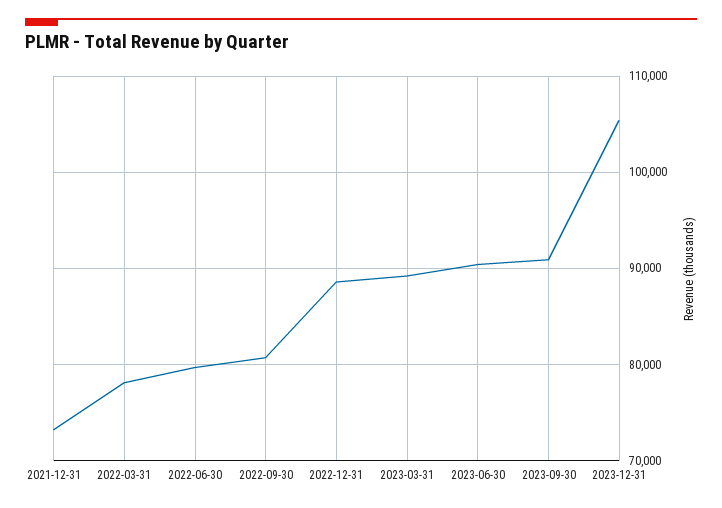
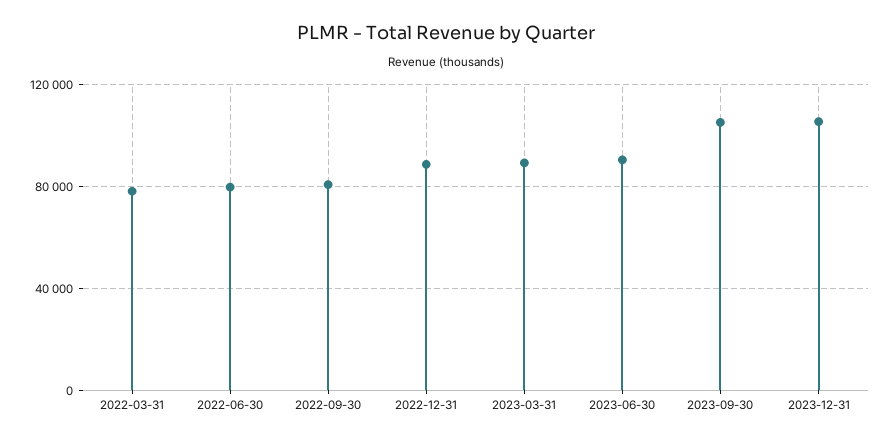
  {
-   "2021-12-31": 73000,
    "2022-03-31": 78000,
    "2022-06-30": 80000,
    "2022-09-30": 81000,
    "2022-12-31": 89000,
    "2023-03-31": 89000,
    "2023-06-30": 90000,
-   "2023-09-30": 91000,
+   "2023-09-30": 105000,
    "2023-12-31": 105000
  }

